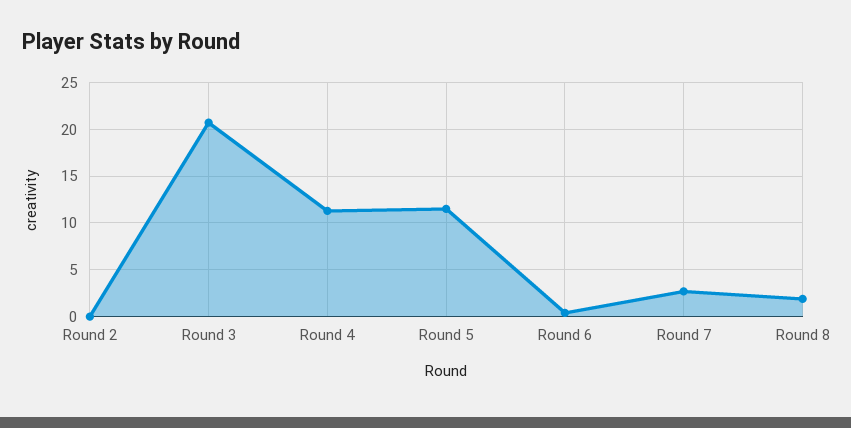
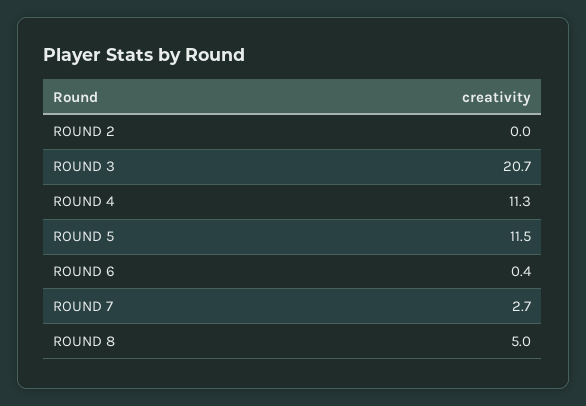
  {
    "Round 2": 0,
    "Round 3": 20.7,
    "Round 4": 11.3,
    "Round 5": 11.5,
    "Round 6": 0.4,
    "Round 7": 2.7,
-   "Round 8": 2
+   "Round 8": 5
  }

